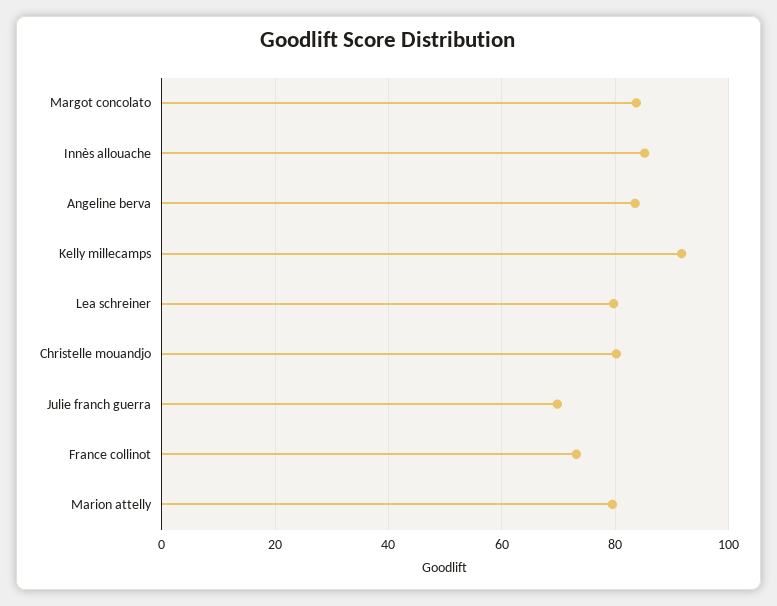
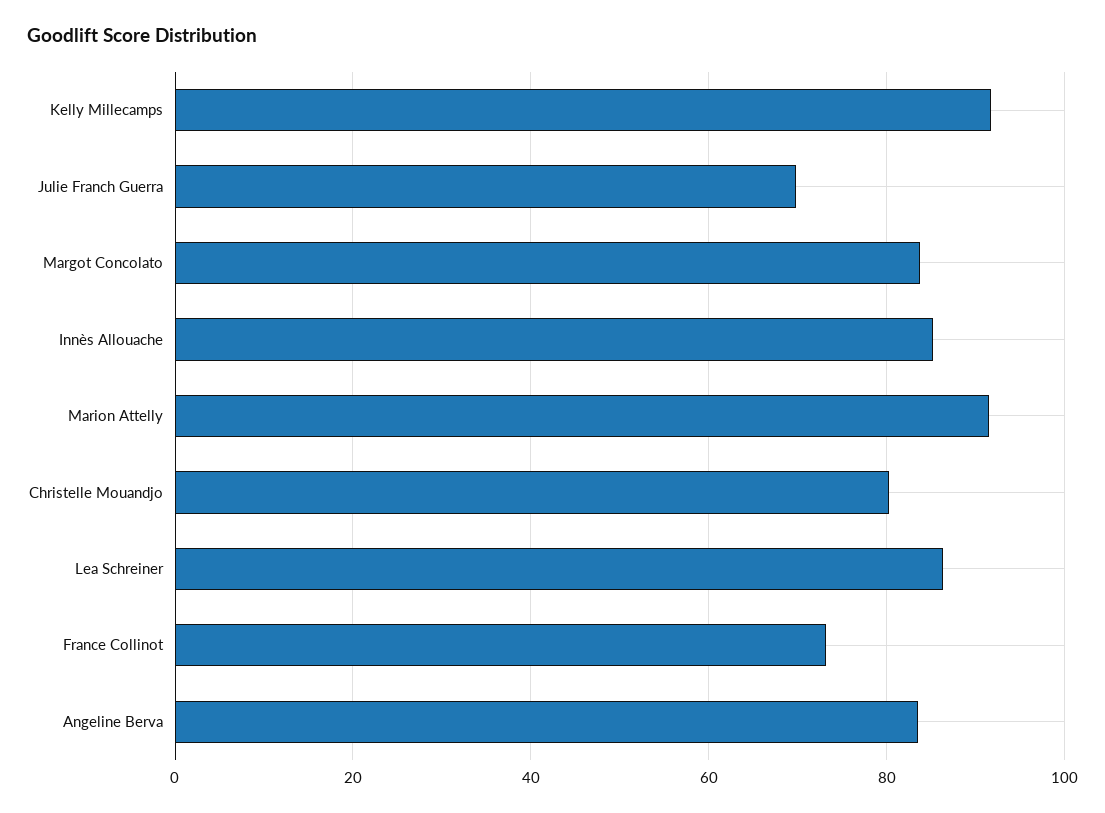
  {
    "Margot concolato": 84,
    "Innès allouache": 86,
    "Angeline berva": 84,
    "Kelly millecamps": 92,
-   "Lea schreiner": 80,
+   "Lea schreiner": 86,
    "Christelle mouandjo": 80,
    "Julie franch guerra": 70,
    "France collinot": 74,
-   "Marion attelly": 80
+   "Marion attelly": 92
  }

